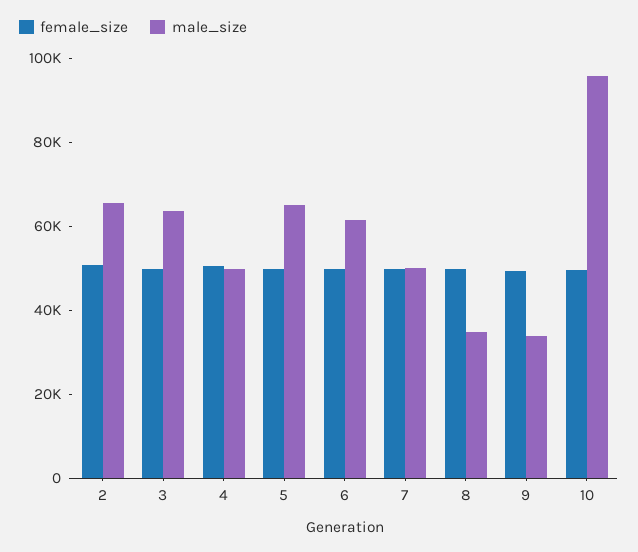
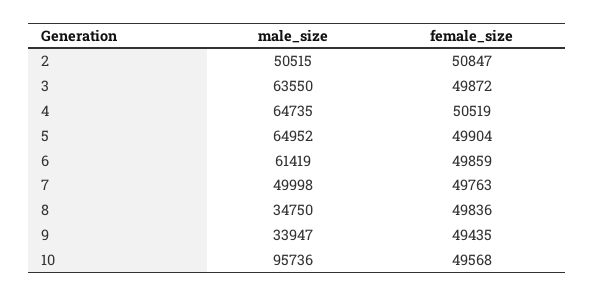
  {
    "female_size": {
      "2": 50847,
      "3": 49872,
      "4": 50519,
      "5": 49904,
      "6": 49859,
      "7": 49763,
      "8": 49836,
      "9": 49435,
      "10": 49568
    },
    "male_size": {
-     "2": 65000,
+     "2": 50515,
      "3": 63550,
-     "4": 50000,
+     "4": 64735,
      "5": 64952,
      "6": 61419,
      "7": 49998,
      "8": 34750,
      "9": 33947,
      "10": 95736
    }
  }

